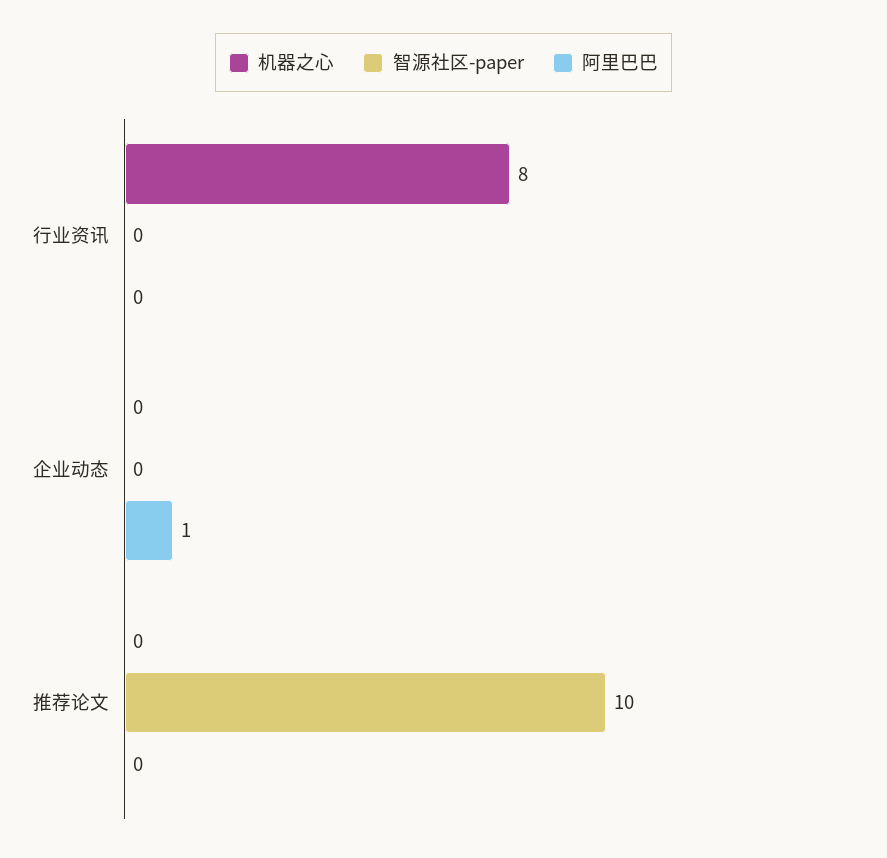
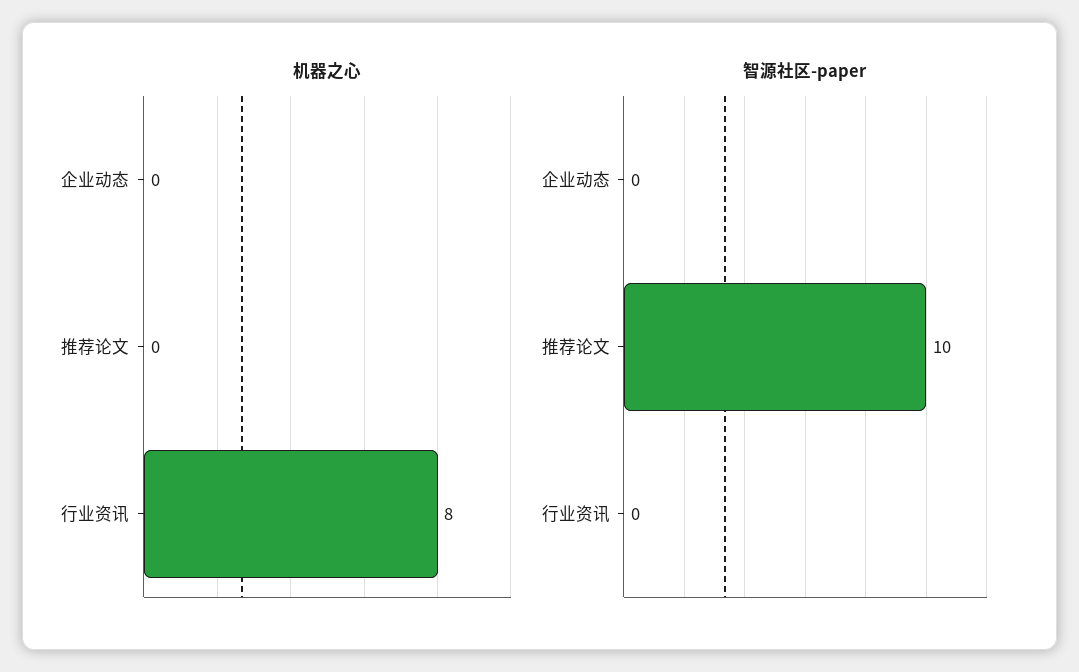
  {
    "机器之心": {
      "行业资讯": 8,
      "企业动态": 0,
      "推荐论文": 0
    },
    "智源社区-paper": {
      "行业资讯": 0,
      "企业动态": 0,
      "推荐论文": 10
-   },
+   }
-   "阿里巴巴": {
-     "行业资讯": 0,
-     "企业动态": 1,
-     "推荐论文": 0
-   }
  }

